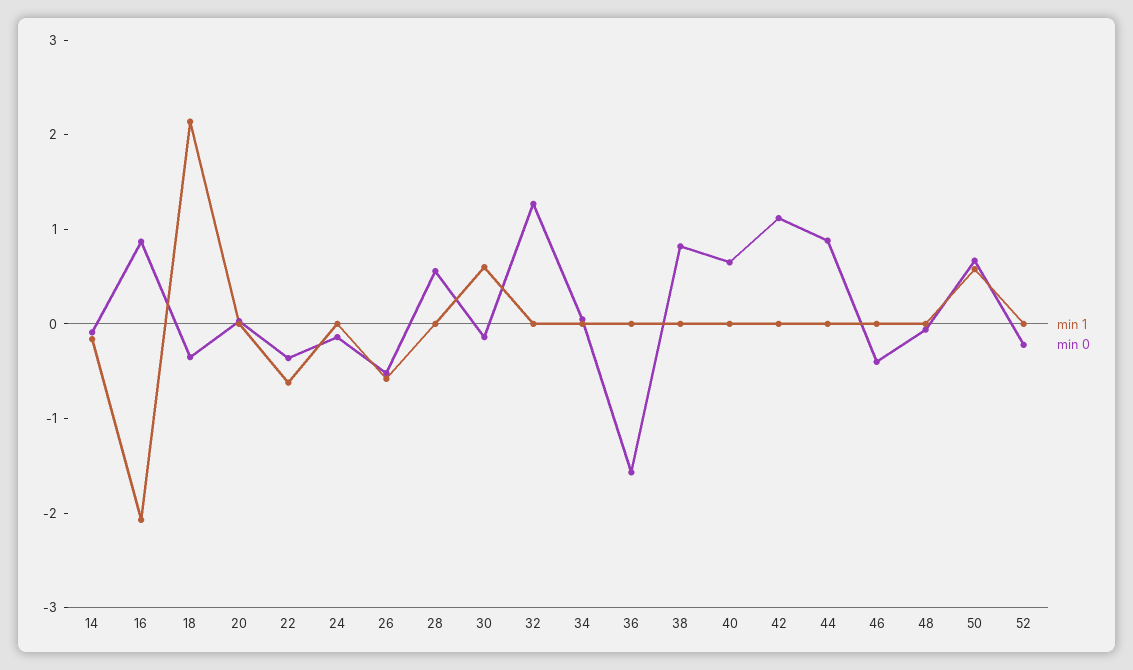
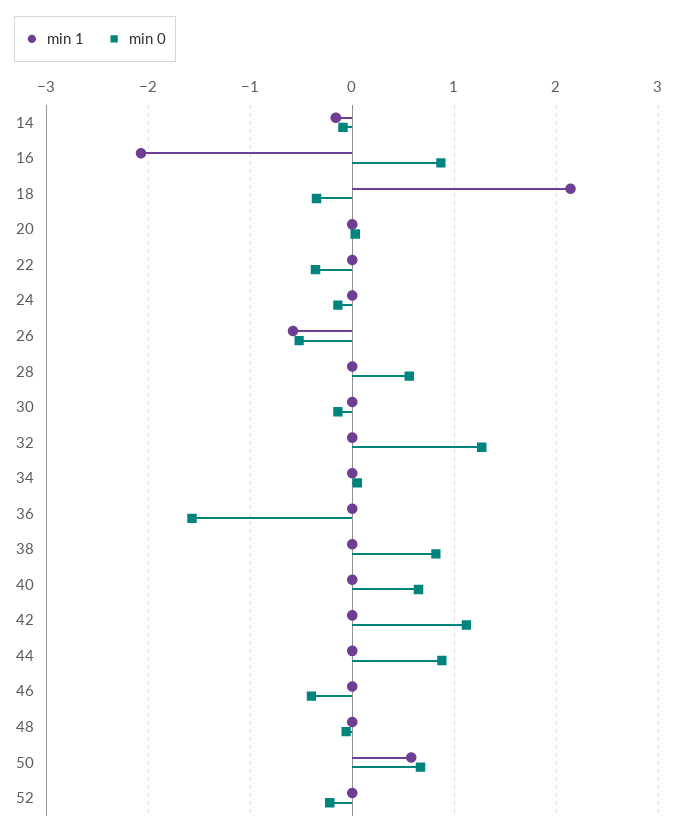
  {
    "min 1": {
      "14": -0.2,
      "16": -2.1,
      "18": 2.1,
      "20": 0,
-     "22": -0.6,
+     "22": 0,
      "24": 0,
      "26": -0.6,
      "28": 0,
-     "30": 0.6,
+     "30": 0,
      "32": 0,
      "34": 0,
      "36": 0,
      "38": 0,
      "40": 0,
      "42": 0,
      "44": 0,
      "46": 0,
      "48": 0,
      "50": 0.6,
      "52": 0
    },
    "min 0": {
      "14": -0.1,
      "16": 0.9,
      "18": -0.4,
      "20": 0,
      "22": -0.4,
      "24": -0.1,
      "26": -0.5,
      "28": 0.6,
      "30": -0.1,
      "32": 1.3,
      "34": 0.1,
      "36": -1.6,
      "38": 0.8,
      "40": 0.7,
      "42": 1.1,
      "44": 0.9,
      "46": -0.4,
      "48": -0.1,
      "50": 0.7,
      "52": -0.2
    }
  }

